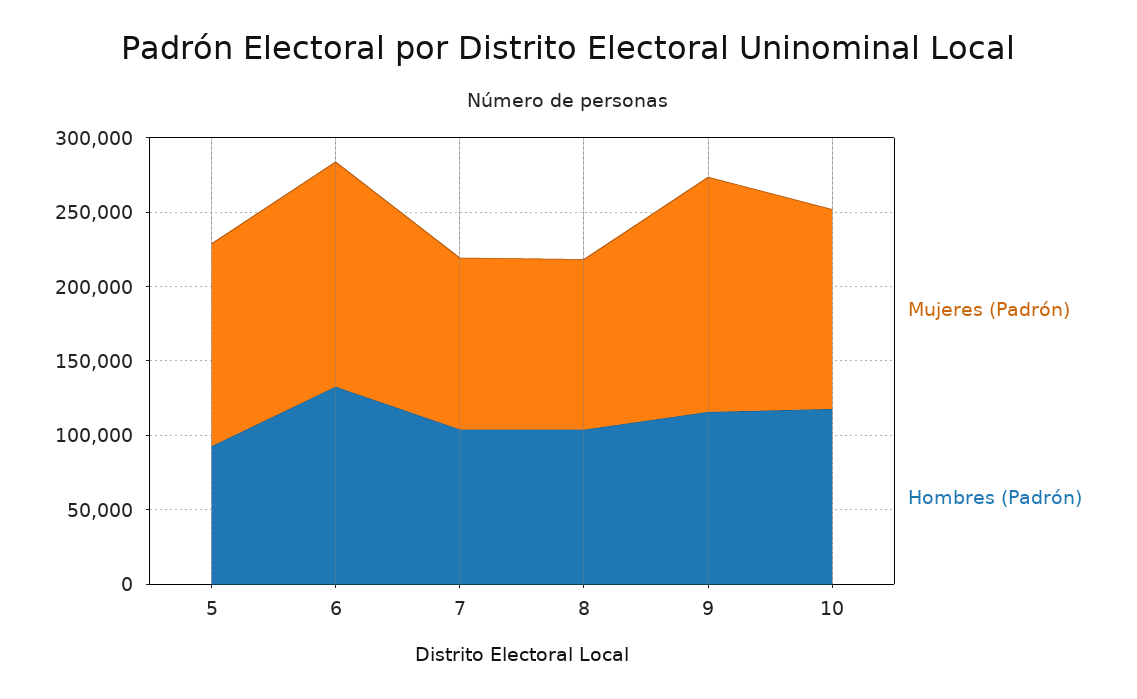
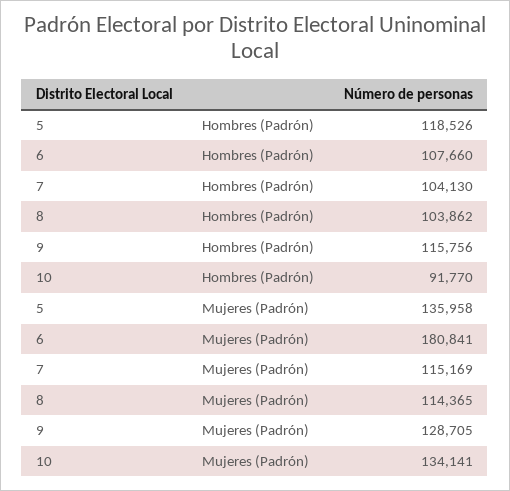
  {
    "Mujeres (Padrón)": {
      "5": 135958,
-     "6": 150000,
+     "6": 180841,
      "7": 115169,
      "8": 114365,
-     "9": 160000,
+     "9": 128705,
      "10": 134141
    },
    "Hombres (Padrón)": {
-     "5": 90000,
+     "5": 118526,
-     "6": 130000,
+     "6": 107660,
      "7": 104130,
      "8": 103862,
      "9": 115756,
-     "10": 120000
+     "10": 91770
    }
  }

